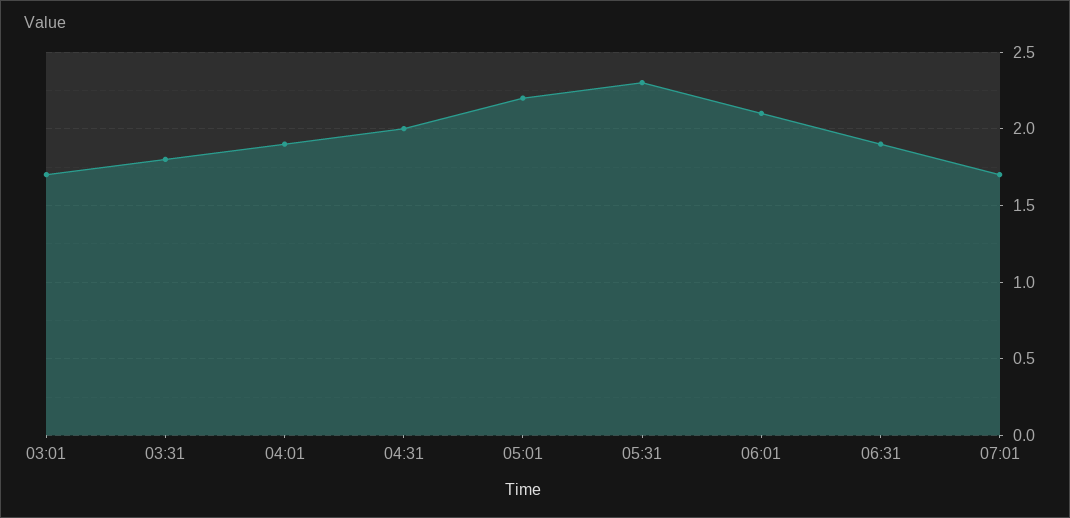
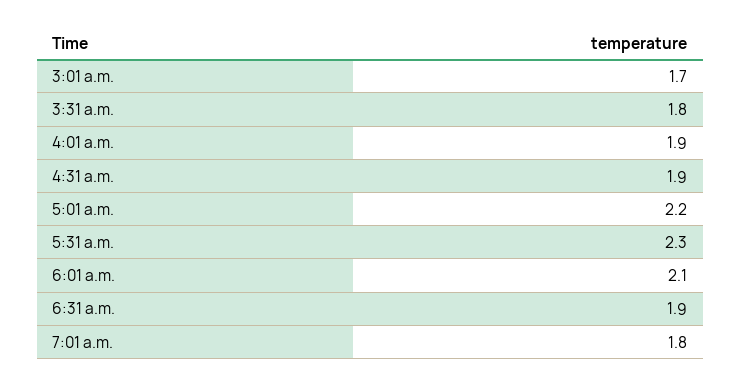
  {
    "03:01": 1.7,
    "03:31": 1.8,
    "04:01": 1.9,
-   "04:31": 2,
+   "04:31": 1.9,
    "05:01": 2.2,
    "05:31": 2.3,
    "06:01": 2.1,
    "06:31": 1.9,
-   "07:01": 1.7
+   "07:01": 1.8
  }

